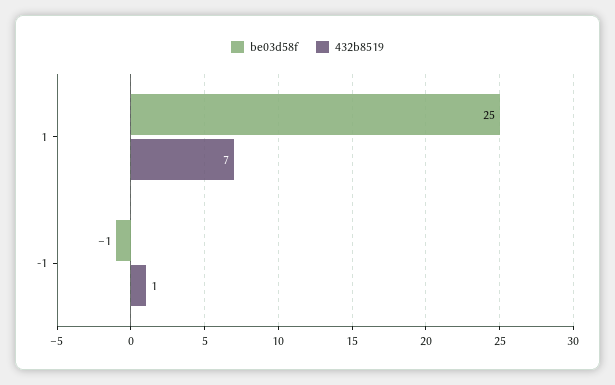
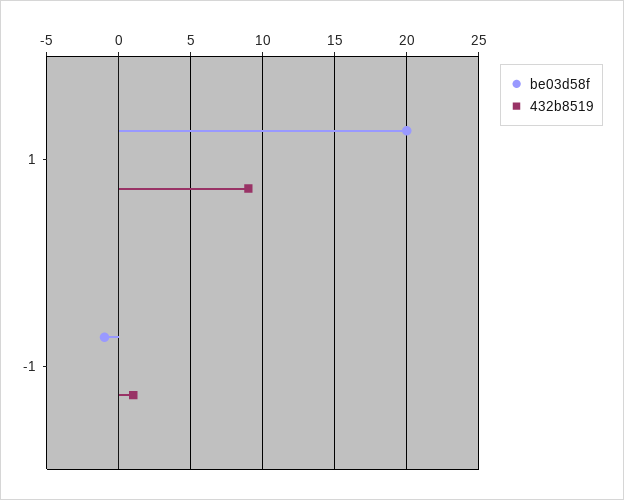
  {
    "be03d58f": {
-     "1": 25,
+     "1": 20,
      "-1": -1
    },
    "432b8519": {
-     "1": 7,
+     "1": 9,
      "-1": 1
    }
  }

